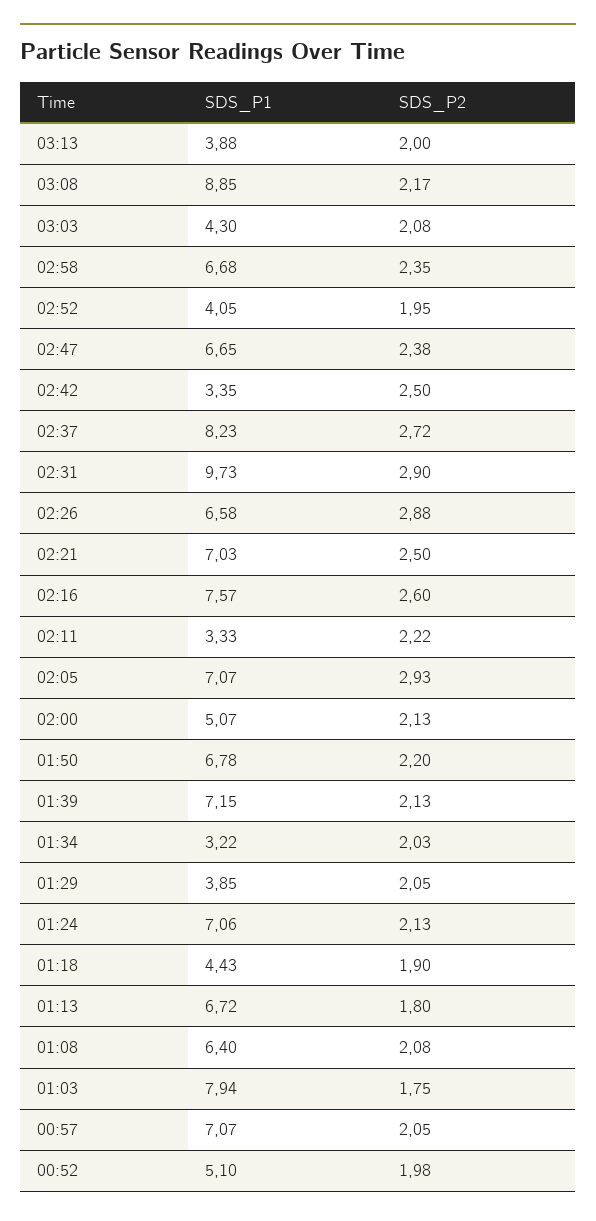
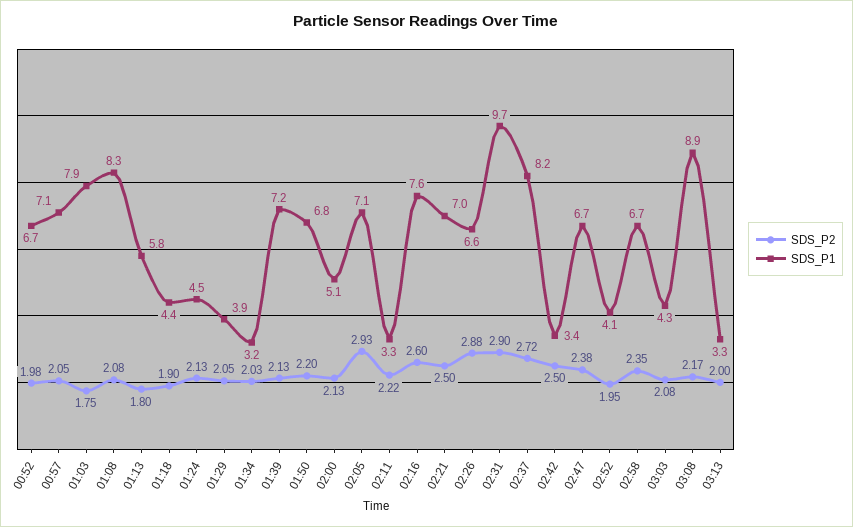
  {
    "SDS_P1": {
-     "03:13": 3.88,
+     "03:13": 3.3,
      "03:08": 8.85,
      "03:03": 4.3,
      "02:58": 6.68,
      "02:52": 4.05,
      "02:47": 6.65,
      "02:42": 3.35,
      "02:37": 8.23,
      "02:31": 9.73,
      "02:26": 6.58,
      "02:21": 7.03,
      "02:16": 7.57,
      "02:11": 3.33,
      "02:05": 7.07,
      "02:00": 5.07,
      "01:50": 6.78,
      "01:39": 7.15,
      "01:34": 3.22,
      "01:29": 3.85,
-     "01:24": 7.06,
+     "01:24": 4.5,
      "01:18": 4.43,
-     "01:13": 6.72,
+     "01:13": 5.8,
-     "01:08": 6.4,
+     "01:08": 8.3,
      "01:03": 7.94,
      "00:57": 7.07,
-     "00:52": 5.1
+     "00:52": 6.7
    },
    "SDS_P2": {
      "03:13": 2,
      "03:08": 2.17,
      "03:03": 2.08,
      "02:58": 2.35,
      "02:52": 1.95,
      "02:47": 2.38,
      "02:42": 2.5,
      "02:37": 2.72,
      "02:31": 2.9,
      "02:26": 2.88,
      "02:21": 2.5,
      "02:16": 2.6,
      "02:11": 2.22,
      "02:05": 2.93,
      "02:00": 2.13,
      "01:50": 2.2,
      "01:39": 2.13,
      "01:34": 2.03,
      "01:29": 2.05,
      "01:24": 2.13,
      "01:18": 1.9,
      "01:13": 1.8,
      "01:08": 2.08,
      "01:03": 1.75,
      "00:57": 2.05,
      "00:52": 1.98
    }
  }

